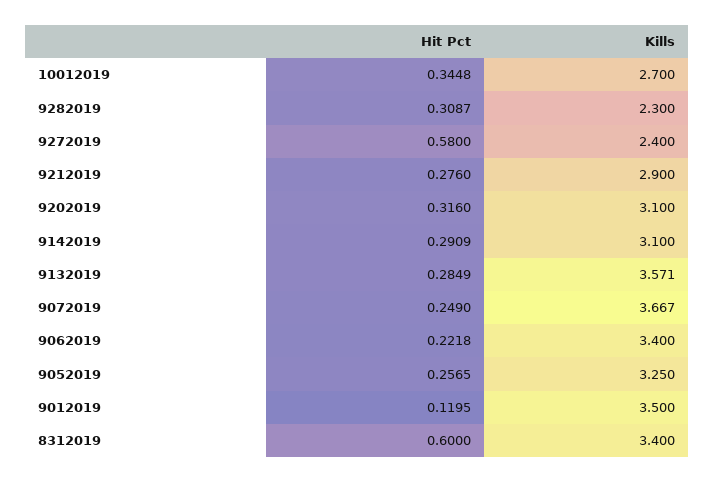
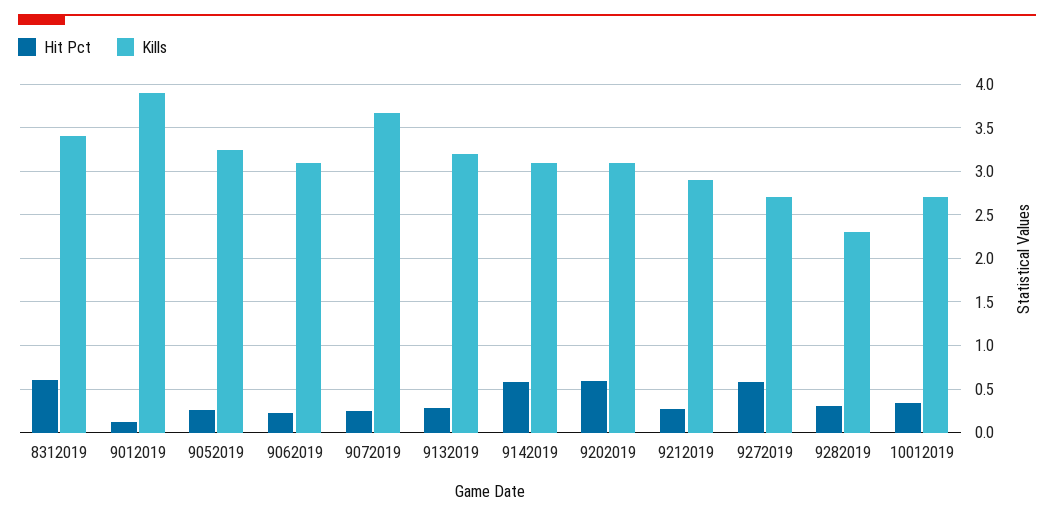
  {
    "Hit Pct": {
      "10012019": 0.3448,
      "9282019": 0.3087,
      "9272019": 0.58,
      "9212019": 0.276,
-     "9202019": 0.316,
+     "9202019": 0.6,
-     "9142019": 0.2909,
+     "9142019": 0.6,
      "9132019": 0.2849,
      "9072019": 0.249,
      "9062019": 0.2218,
      "9052019": 0.2565,
      "9012019": 0.1195,
      "8312019": 0.6
    },
    "Kills": {
      "10012019": 2.7,
      "9282019": 2.3,
-     "9272019": 2.4,
+     "9272019": 2.7,
      "9212019": 2.9,
      "9202019": 3.1,
      "9142019": 3.1,
-     "9132019": 3.571,
+     "9132019": 3.2,
      "9072019": 3.667,
-     "9062019": 3.4,
+     "9062019": 3.1,
      "9052019": 3.25,
-     "9012019": 3.5,
+     "9012019": 3.9,
      "8312019": 3.4
    }
  }

